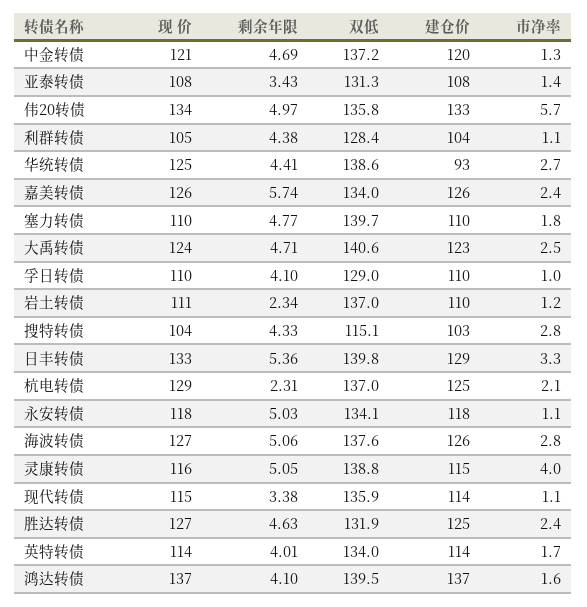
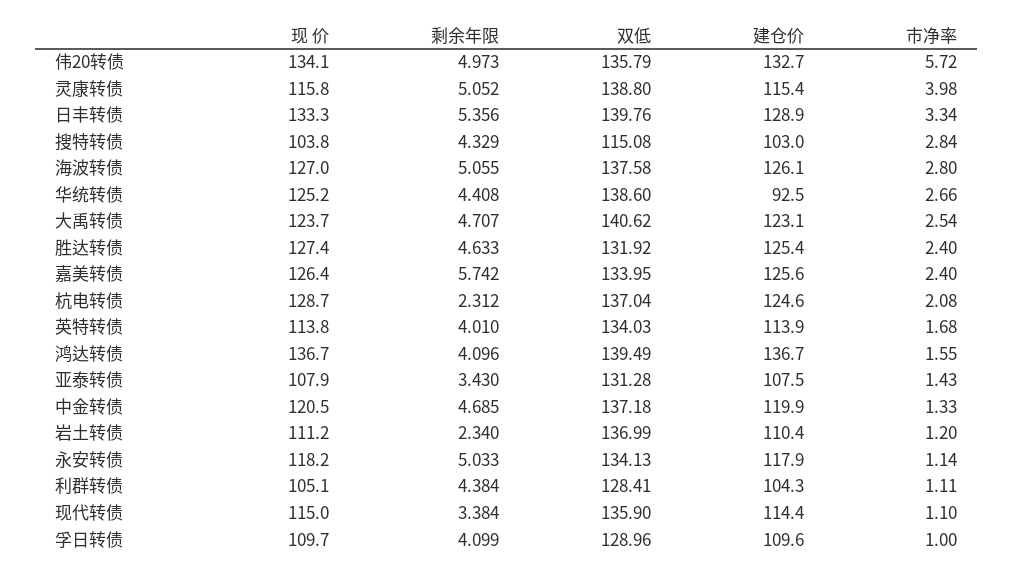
  {
    "现 价": {
      "中金转债": 120.5,
      "亚泰转债": 107.9,
      "伟20转债": 134.1,
      "利群转债": 105.1,
      "华统转债": 125.2,
      "嘉美转债": 126.4,
-     "塞力转债": 110,
      "大禹转债": 123.7,
      "孚日转债": 109.7,
      "岩土转债": 111.2,
      "搜特转债": 103.8,
      "日丰转债": 133.3,
      "杭电转债": 128.7,
      "永安转债": 118.2,
      "海波转债": 127,
      "灵康转债": 115.8,
      "现代转债": 115,
      "胜达转债": 127.4,
      "英特转债": 113.8,
      "鸿达转债": 136.7
    },
    "剩余年限": {
      "中金转债": 4.685,
      "亚泰转债": 3.43,
      "伟20转债": 4.973,
      "利群转债": 4.384,
      "华统转债": 4.408,
      "嘉美转债": 5.742,
-     "塞力转债": 4.77,
      "大禹转债": 4.707,
      "孚日转债": 4.099,
      "岩土转债": 2.34,
      "搜特转债": 4.329,
      "日丰转债": 5.356,
      "杭电转债": 2.312,
      "永安转债": 5.033,
      "海波转债": 5.055,
      "灵康转债": 5.052,
      "现代转债": 3.384,
      "胜达转债": 4.633,
      "英特转债": 4.01,
      "鸿达转债": 4.096
    },
    "双低": {
      "中金转债": 137.18,
      "亚泰转债": 131.28,
      "伟20转债": 135.79,
      "利群转债": 128.41,
      "华统转债": 138.6,
      "嘉美转债": 133.95,
-     "塞力转债": 139.7,
      "大禹转债": 140.62,
      "孚日转债": 128.96,
      "岩土转债": 136.99,
      "搜特转债": 115.08,
      "日丰转债": 139.76,
      "杭电转债": 137.04,
      "永安转债": 134.13,
      "海波转债": 137.58,
      "灵康转债": 138.8,
      "现代转债": 135.9,
      "胜达转债": 131.92,
      "英特转债": 134.03,
      "鸿达转债": 139.49
    },
    "建仓价": {
      "中金转债": 119.9,
      "亚泰转债": 107.5,
      "伟20转债": 132.7,
      "利群转债": 104.3,
      "华统转债": 92.5,
      "嘉美转债": 125.6,
-     "塞力转债": 110,
      "大禹转债": 123.1,
      "孚日转债": 109.6,
      "岩土转债": 110.4,
      "搜特转债": 103,
      "日丰转债": 128.9,
      "杭电转债": 124.6,
      "永安转债": 117.9,
      "海波转债": 126.1,
      "灵康转债": 115.4,
      "现代转债": 114.4,
      "胜达转债": 125.4,
      "英特转债": 113.9,
      "鸿达转债": 136.7
    },
    "市净率": {
      "中金转债": 1.33,
      "亚泰转债": 1.43,
      "伟20转债": 5.72,
      "利群转债": 1.11,
      "华统转债": 2.66,
      "嘉美转债": 2.4,
-     "塞力转债": 1.8,
      "大禹转债": 2.54,
      "孚日转债": 1,
      "岩土转债": 1.2,
      "搜特转债": 2.84,
      "日丰转债": 3.34,
      "杭电转债": 2.08,
      "永安转债": 1.14,
      "海波转债": 2.8,
      "灵康转债": 3.98,
      "现代转债": 1.1,
      "胜达转债": 2.4,
      "英特转债": 1.68,
      "鸿达转债": 1.55
    }
  }

